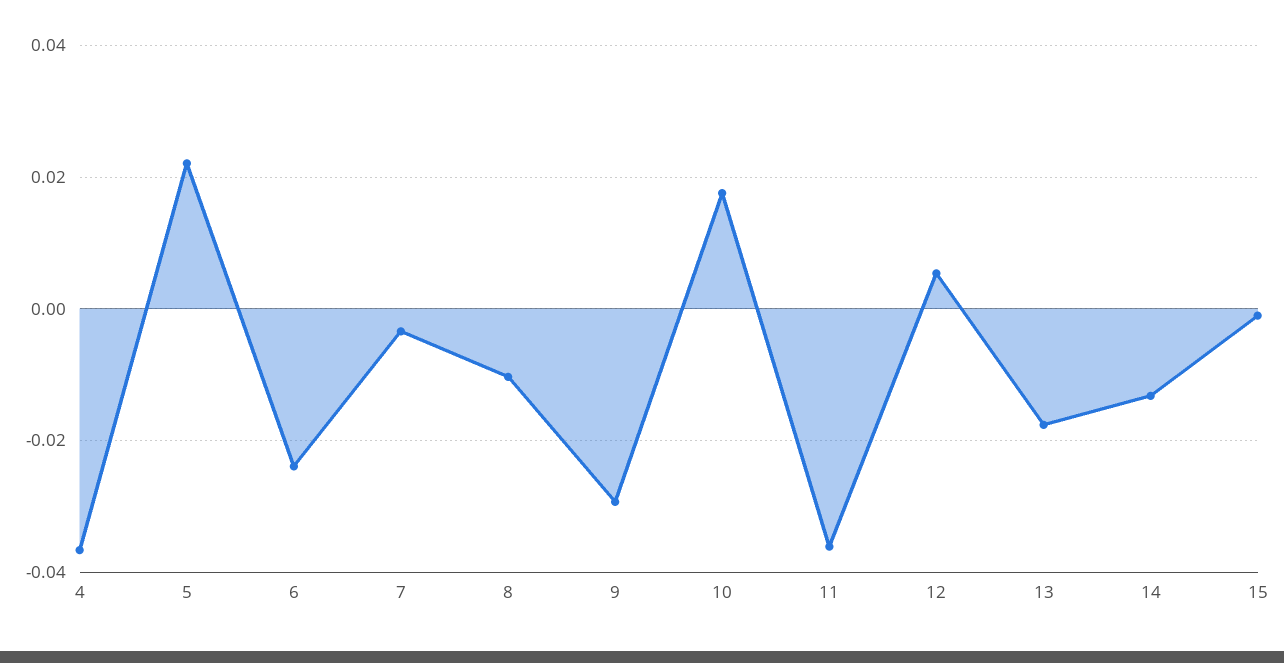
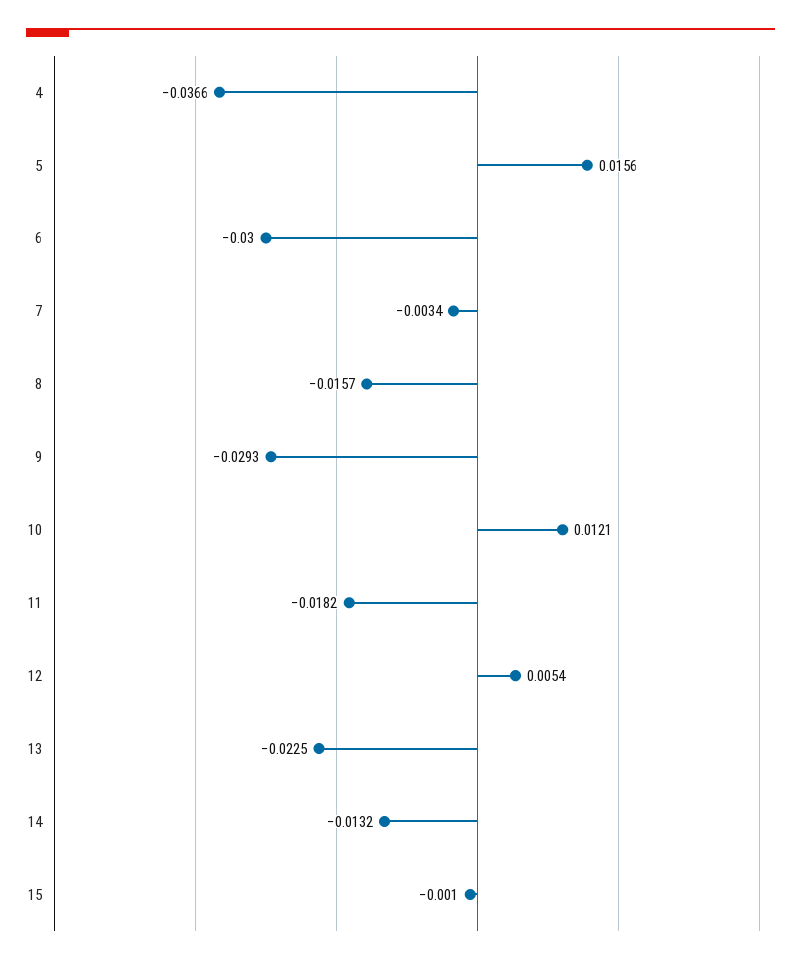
  {
    "4": -0.0366,
-   "5": 0.022,
+   "5": 0.0156,
-   "6": -0.024,
+   "6": -0.03,
    "7": -0.0034,
-   "8": -0.01,
+   "8": -0.0157,
    "9": -0.0293,
-   "10": 0.018,
+   "10": 0.0121,
-   "11": -0.036,
+   "11": -0.0182,
    "12": 0.0054,
-   "13": -0.018,
+   "13": -0.0225,
    "14": -0.0132,
    "15": -0.001
  }

